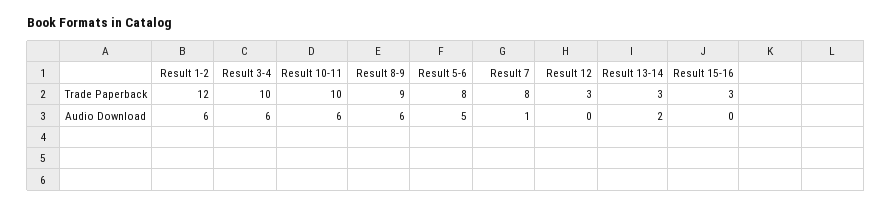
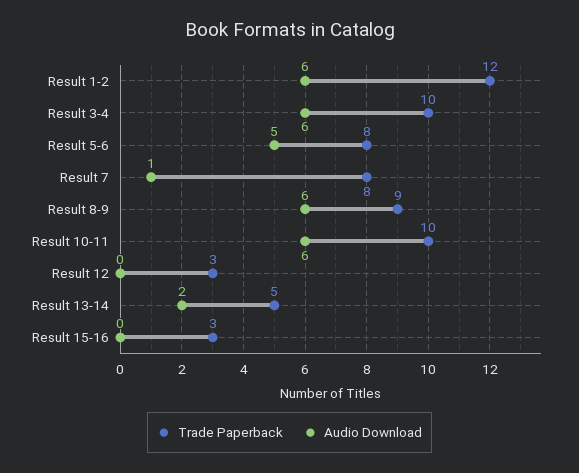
  {
    "Trade Paperback": {
      "Result 1-2": 12,
      "Result 3-4": 10,
      "Result 10-11": 10,
      "Result 8-9": 9,
      "Result 5-6": 8,
      "Result 7": 8,
      "Result 12": 3,
-     "Result 13-14": 3,
+     "Result 13-14": 5,
      "Result 15-16": 3
    },
    "Audio Download": {
      "Result 1-2": 6,
      "Result 3-4": 6,
      "Result 10-11": 6,
      "Result 8-9": 6,
      "Result 5-6": 5,
      "Result 7": 1,
      "Result 12": 0,
      "Result 13-14": 2,
      "Result 15-16": 0
    }
  }

